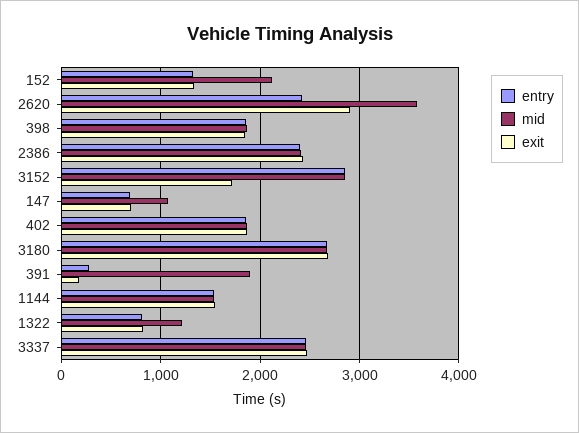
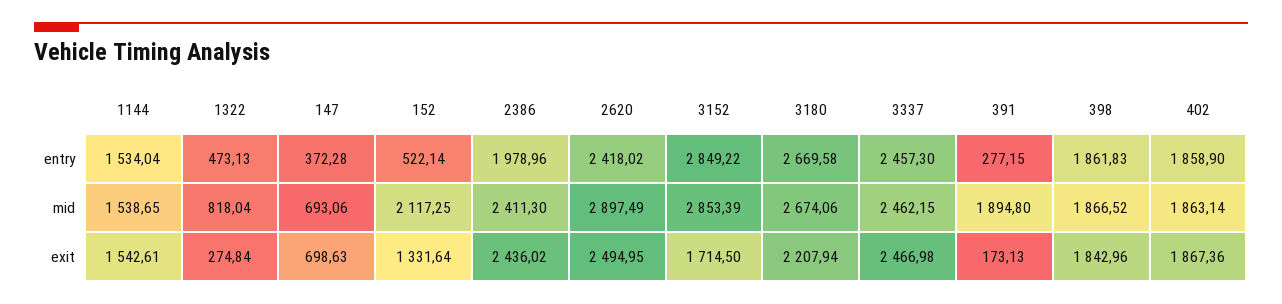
  {
    "entry": {
-     "152": 1300,
+     "152": 522.14,
      "2620": 2418.02,
      "398": 1861.83,
-     "2386": 2400,
+     "2386": 1978.96,
      "3152": 2849.22,
-     "147": 700,
+     "147": 372.28,
      "402": 1858.9,
      "3180": 2669.58,
      "391": 277.15,
      "1144": 1534.04,
-     "1322": 800,
+     "1322": 473.13,
      "3337": 2457.3
    },
    "mid": {
      "152": 2117.25,
-     "2620": 3600,
+     "2620": 2897.49,
      "398": 1866.52,
      "2386": 2411.3,
      "3152": 2853.39,
-     "147": 1100,
+     "147": 693.06,
      "402": 1863.14,
      "3180": 2674.06,
      "391": 1894.8,
      "1144": 1538.65,
-     "1322": 1200,
+     "1322": 818.04,
      "3337": 2462.15
    },
    "exit": {
      "152": 1331.64,
-     "2620": 2900,
+     "2620": 2494.95,
      "398": 1842.96,
      "2386": 2436.02,
      "3152": 1714.5,
      "147": 698.63,
      "402": 1867.36,
-     "3180": 2700,
+     "3180": 2207.94,
      "391": 173.13,
      "1144": 1542.61,
-     "1322": 800,
+     "1322": 274.84,
      "3337": 2466.98
    }
  }

